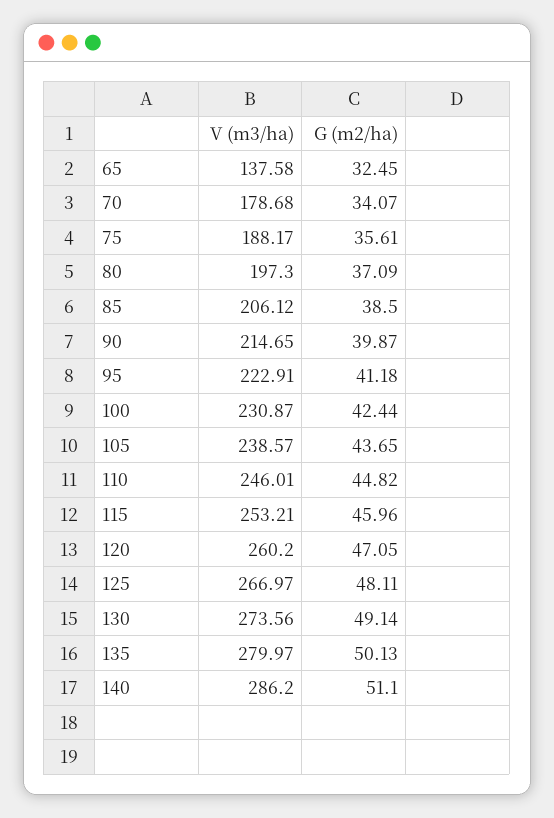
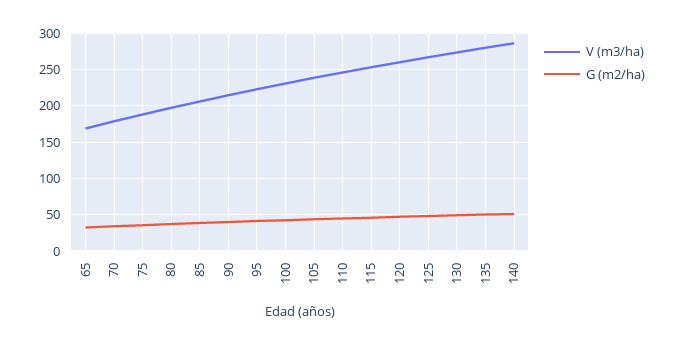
  {
    "V (m3/ha)": {
-     "65": 137.58,
+     "65": 170,
      "70": 178.68,
      "75": 188.17,
      "80": 197.3,
      "85": 206.12,
      "90": 214.65,
      "95": 222.91,
      "100": 230.87,
      "105": 238.57,
      "110": 246.01,
      "115": 253.21,
      "120": 260.2,
      "125": 266.97,
      "130": 273.56,
      "135": 279.97,
      "140": 286.2
    },
    "G (m2/ha)": {
      "65": 32.45,
      "70": 34.07,
      "75": 35.61,
      "80": 37.09,
      "85": 38.5,
      "90": 39.87,
      "95": 41.18,
      "100": 42.44,
      "105": 43.65,
      "110": 44.82,
      "115": 45.96,
      "120": 47.05,
      "125": 48.11,
      "130": 49.14,
      "135": 50.13,
      "140": 51.1
    }
  }

